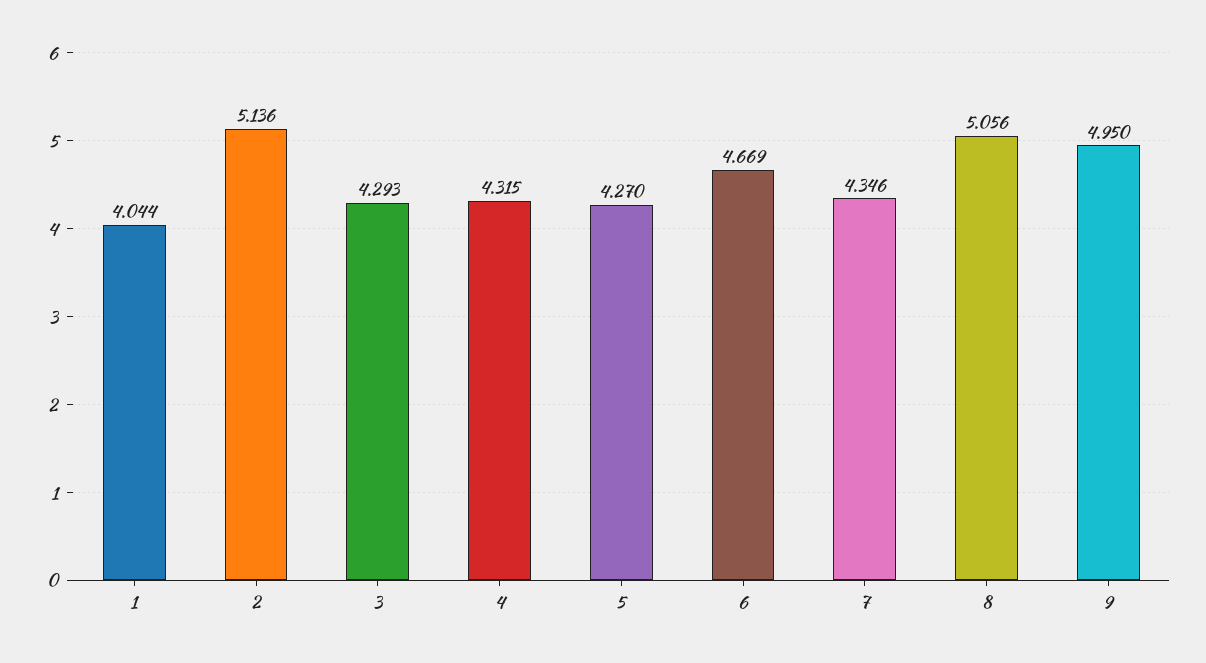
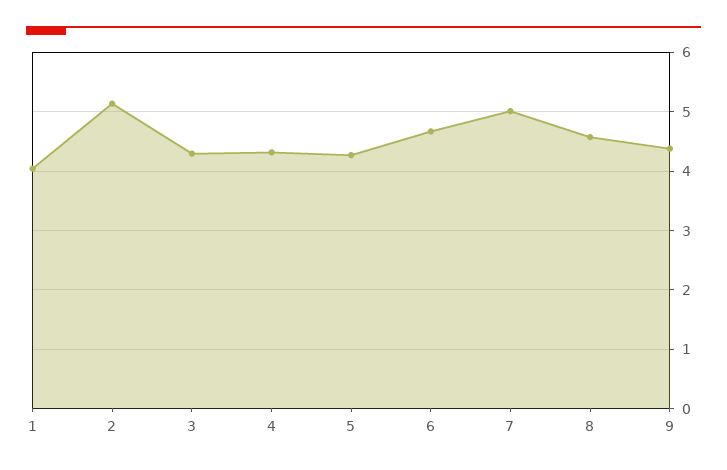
  {
    "1": 4.044,
    "2": 5.136,
    "3": 4.293,
    "4": 4.315,
    "5": 4.27,
    "6": 4.669,
-   "7": 4.346,
+   "7": 5,
-   "8": 5.056,
+   "8": 4.6,
-   "9": 4.95
+   "9": 4.4
  }

